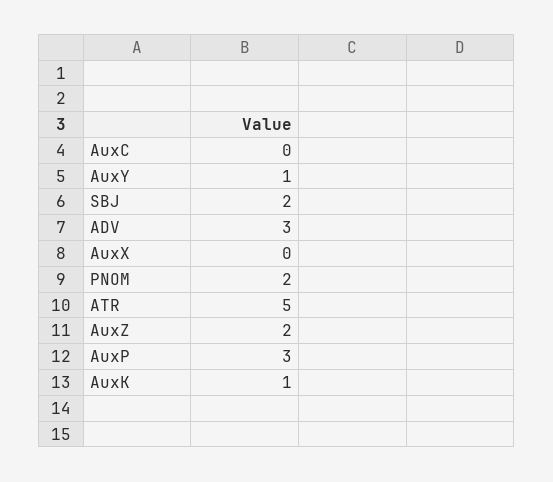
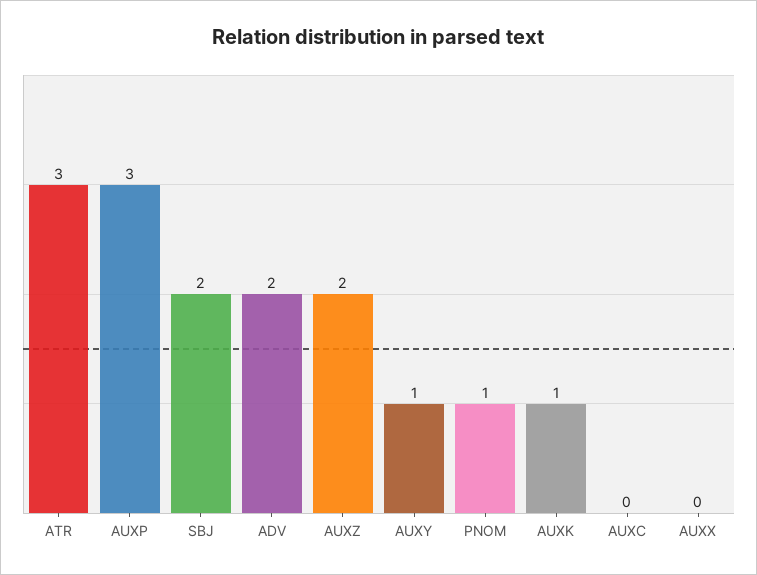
  {
    "AuxC": 0,
    "AuxY": 1,
    "SBJ": 2,
-   "ADV": 3,
+   "ADV": 2,
    "AuxX": 0,
-   "PNOM": 2,
+   "PNOM": 1,
-   "ATR": 5,
+   "ATR": 3,
    "AuxZ": 2,
    "AuxP": 3,
    "AuxK": 1
  }

